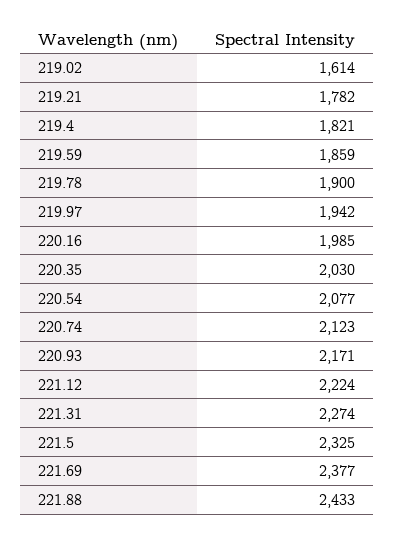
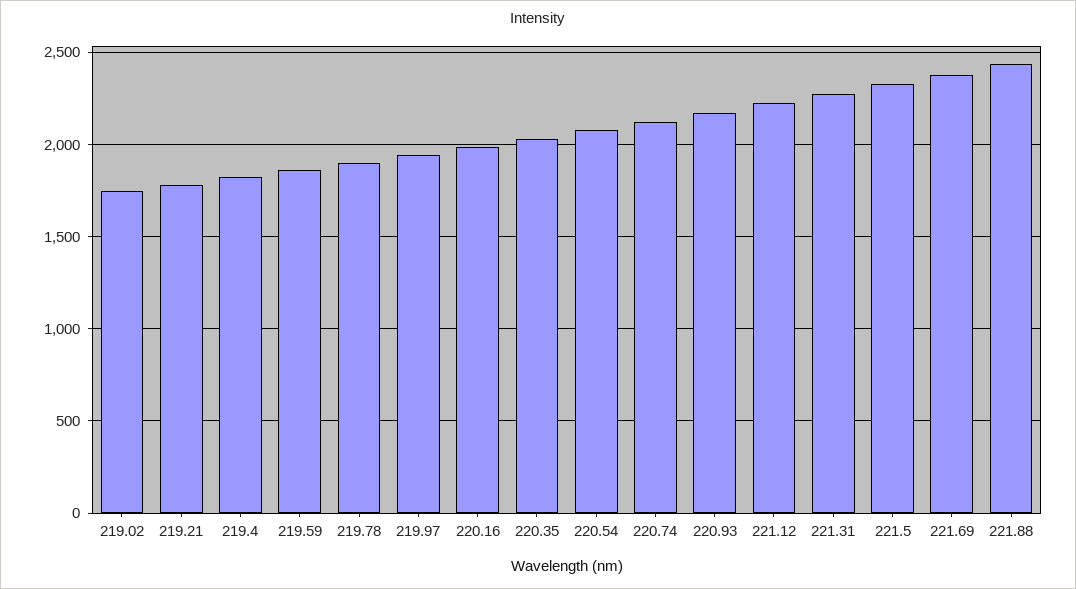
  {
-   "219.02": 1614,
+   "219.02": 1750,
    "219.21": 1782,
    "219.4": 1821,
    "219.59": 1859,
    "219.78": 1900,
    "219.97": 1942,
    "220.16": 1985,
    "220.35": 2030,
    "220.54": 2077,
    "220.74": 2123,
    "220.93": 2171,
    "221.12": 2224,
    "221.31": 2274,
    "221.5": 2325,
    "221.69": 2377,
    "221.88": 2433
  }

